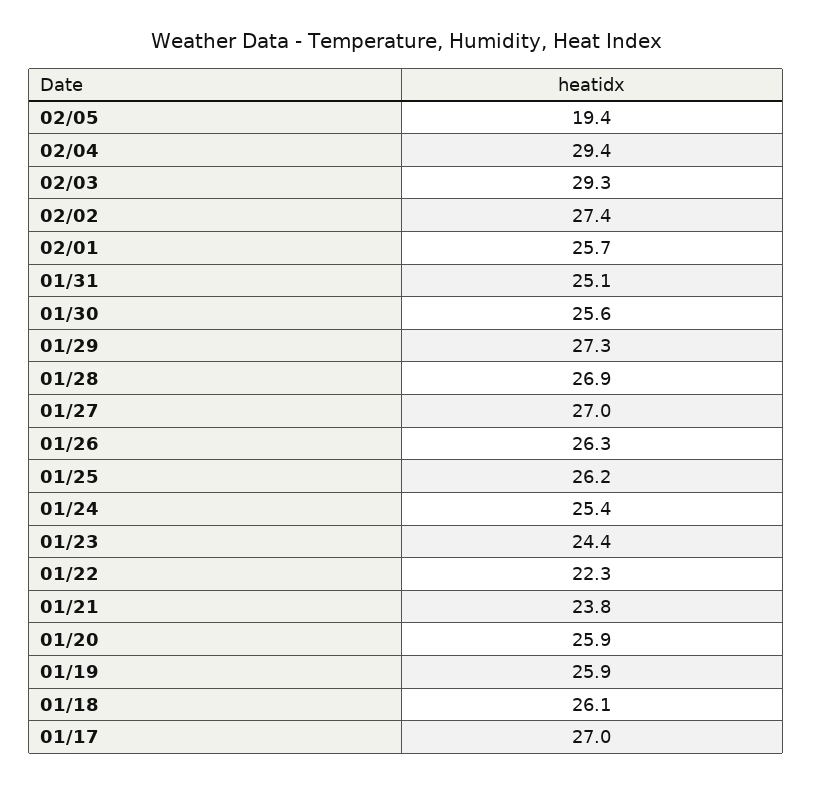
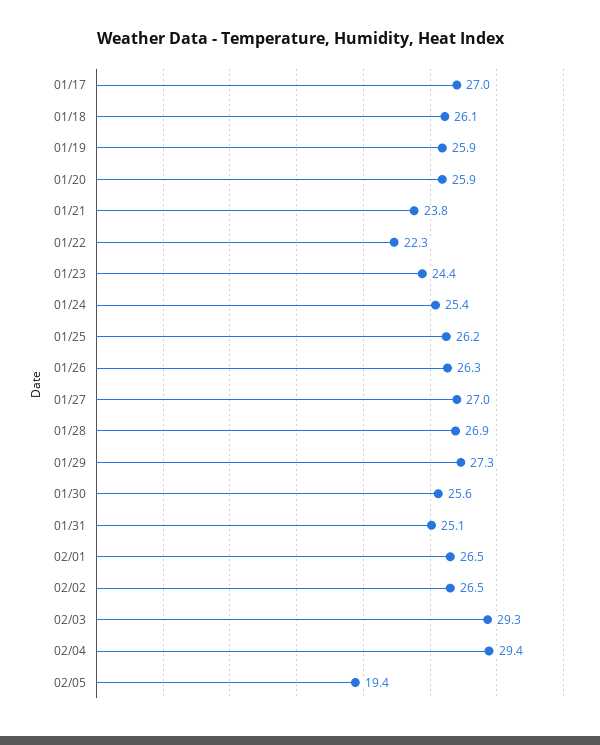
  {
    "02/05": 19.4,
    "02/04": 29.4,
    "02/03": 29.3,
-   "02/02": 27.4,
+   "02/02": 26.5,
-   "02/01": 25.7,
+   "02/01": 26.5,
    "01/31": 25.1,
    "01/30": 25.6,
    "01/29": 27.3,
    "01/28": 26.9,
    "01/27": 27,
    "01/26": 26.3,
    "01/25": 26.2,
    "01/24": 25.4,
    "01/23": 24.4,
    "01/22": 22.3,
    "01/21": 23.8,
    "01/20": 25.9,
    "01/19": 25.9,
    "01/18": 26.1,
    "01/17": 27
  }

